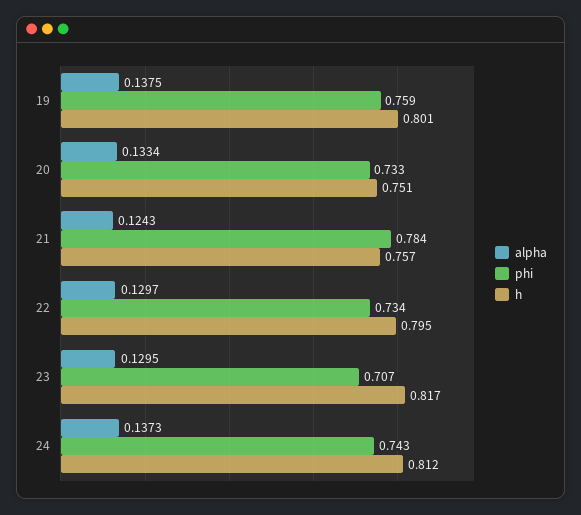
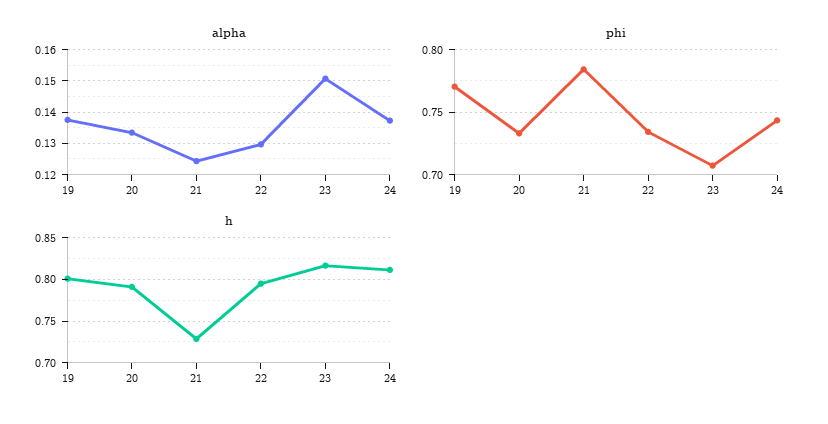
  {
    "alpha": {
      "19": 0.1375,
      "20": 0.1334,
      "21": 0.1243,
      "22": 0.1297,
-     "23": 0.1295,
+     "23": 0.15,
      "24": 0.1373
    },
    "phi": {
-     "19": 0.759,
+     "19": 0.77,
      "20": 0.733,
      "21": 0.784,
      "22": 0.734,
      "23": 0.707,
      "24": 0.743
    },
    "h": {
      "19": 0.801,
-     "20": 0.751,
+     "20": 0.79,
-     "21": 0.757,
+     "21": 0.73,
      "22": 0.795,
      "23": 0.817,
      "24": 0.812
    }
  }

